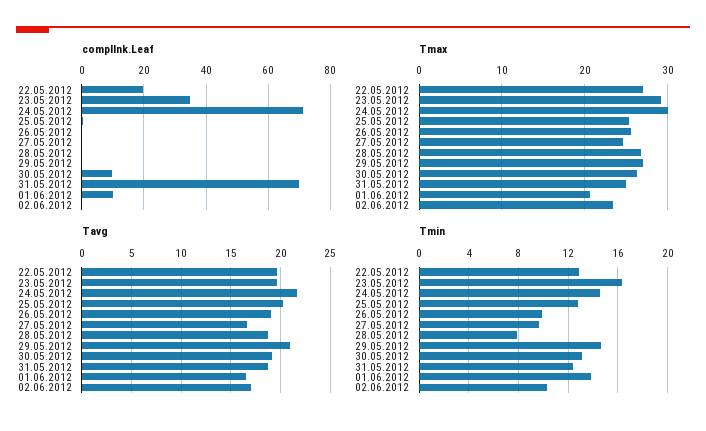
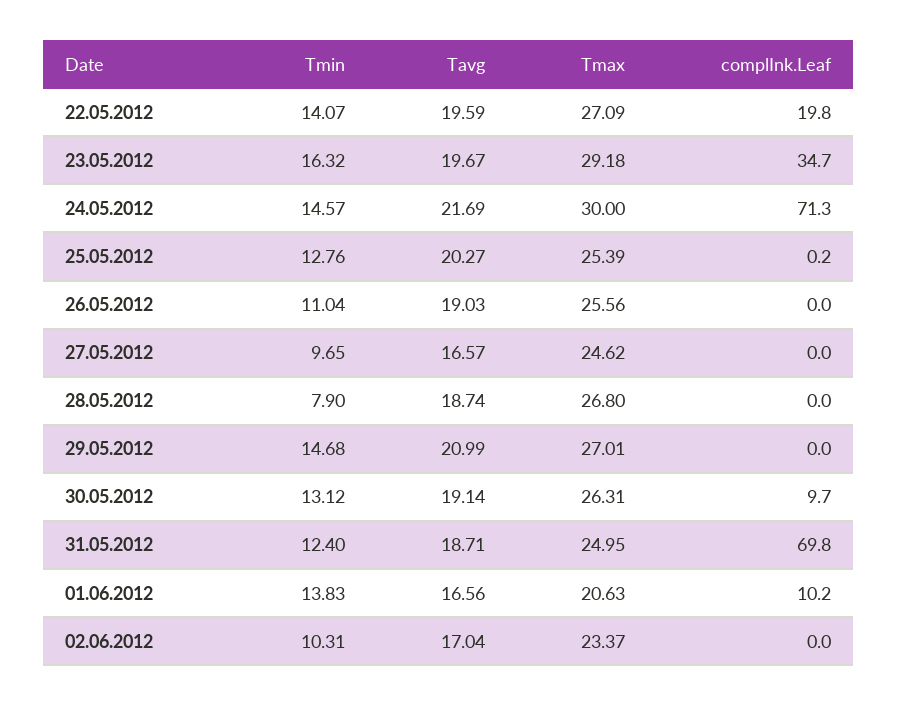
  {
    "complInk.Leaf": {
      "22.05.2012": 19.8,
      "23.05.2012": 34.7,
      "24.05.2012": 71.3,
      "25.05.2012": 0.2,
      "26.05.2012": 0,
      "27.05.2012": 0,
      "28.05.2012": 0,
      "29.05.2012": 0,
      "30.05.2012": 9.7,
      "31.05.2012": 69.8,
      "01.06.2012": 10.2,
      "02.06.2012": 0
    },
    "Tmax": {
      "22.05.2012": 27.09,
      "23.05.2012": 29.18,
      "24.05.2012": 30,
      "25.05.2012": 25.39,
      "26.05.2012": 25.56,
      "27.05.2012": 24.62,
      "28.05.2012": 26.8,
      "29.05.2012": 27.01,
      "30.05.2012": 26.31,
      "31.05.2012": 24.95,
      "01.06.2012": 20.63,
      "02.06.2012": 23.37
    },
    "Tavg": {
      "22.05.2012": 19.59,
      "23.05.2012": 19.67,
      "24.05.2012": 21.69,
      "25.05.2012": 20.27,
      "26.05.2012": 19.03,
      "27.05.2012": 16.57,
      "28.05.2012": 18.74,
      "29.05.2012": 20.99,
      "30.05.2012": 19.14,
      "31.05.2012": 18.71,
      "01.06.2012": 16.56,
      "02.06.2012": 17.04
    },
    "Tmin": {
-     "22.05.2012": 13,
+     "22.05.2012": 14.07,
      "23.05.2012": 16.32,
      "24.05.2012": 14.57,
      "25.05.2012": 12.76,
-     "26.05.2012": 10,
+     "26.05.2012": 11.04,
      "27.05.2012": 9.65,
      "28.05.2012": 7.9,
      "29.05.2012": 14.68,
      "30.05.2012": 13.12,
      "31.05.2012": 12.4,
      "01.06.2012": 13.83,
      "02.06.2012": 10.31
    }
  }

